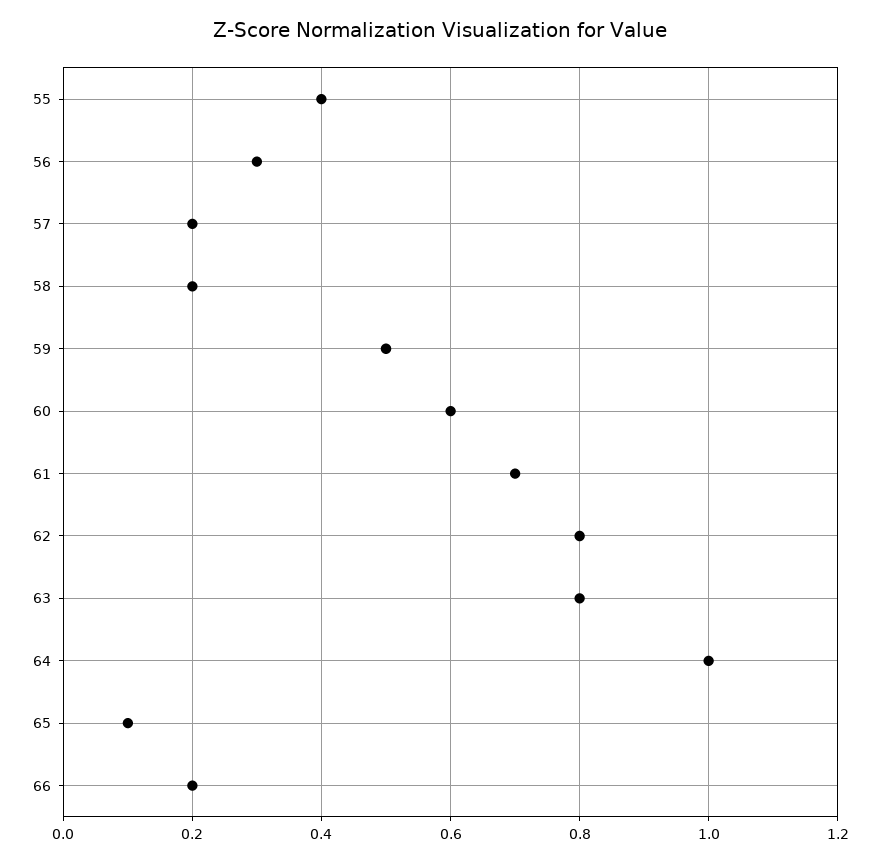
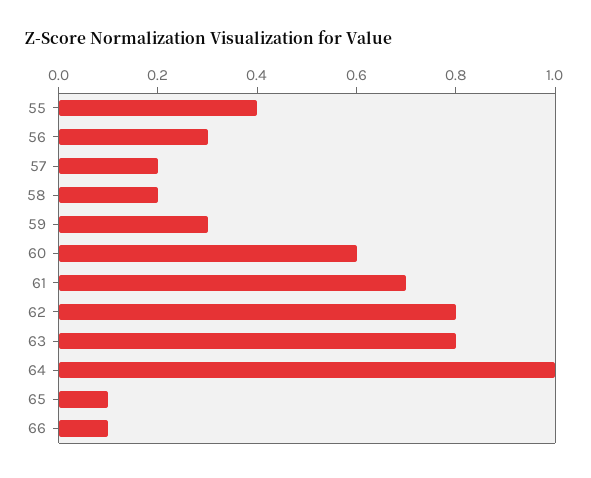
  {
    "55": 0.4,
    "56": 0.3,
    "57": 0.2,
    "58": 0.2,
-   "59": 0.5,
+   "59": 0.3,
    "60": 0.6,
    "61": 0.7,
    "62": 0.8,
    "63": 0.8,
    "64": 1,
    "65": 0.1,
-   "66": 0.2
+   "66": 0.1
  }

